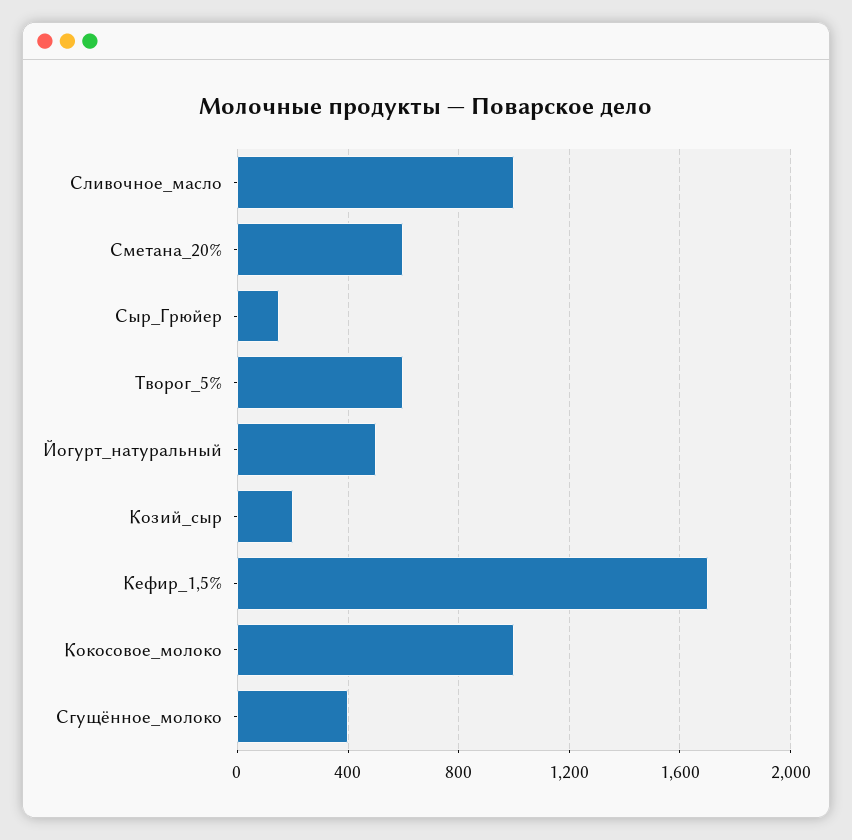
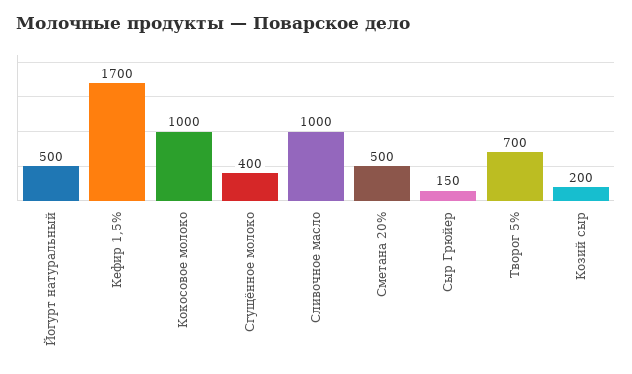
  {
    "Сливочное_масло": 1000,
-   "Сметана_20%": 600,
+   "Сметана_20%": 500,
    "Сыр_Грюйер": 150,
-   "Творог_5%": 600,
+   "Творог_5%": 700,
    "Йогурт_натуральный": 500,
    "Козий_сыр": 200,
    "Кефир_1,5%": 1700,
    "Кокосовое_молоко": 1000,
    "Сгущённое_молоко": 400
  }

